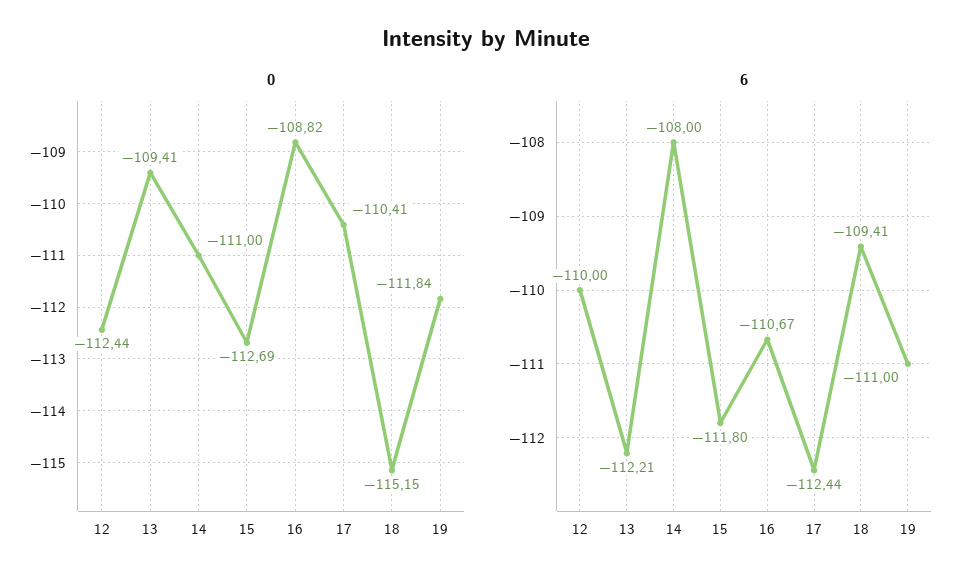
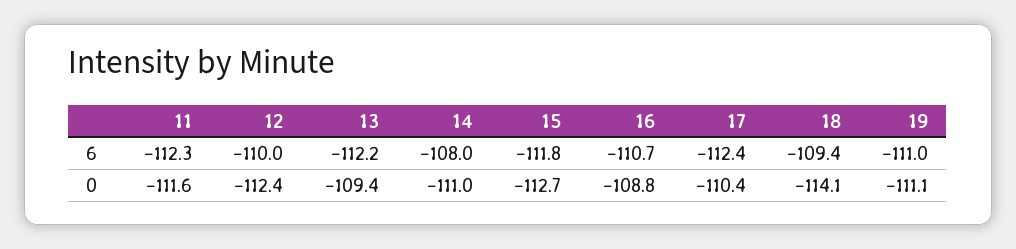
  {
    "0": {
      "12": -112.44,
      "13": -109.41,
      "14": -111,
      "15": -112.69,
      "16": -108.82,
      "17": -110.41,
-     "18": -115.15,
+     "18": -114.1,
-     "19": -111.84
+     "19": -111.1,
+     "11": -111.6
    },
    "6": {
      "12": -110,
      "13": -112.21,
      "14": -108,
      "15": -111.8,
      "16": -110.67,
      "17": -112.44,
      "18": -109.41,
-     "19": -111
+     "19": -111,
+     "11": -112.3
    }
  }

